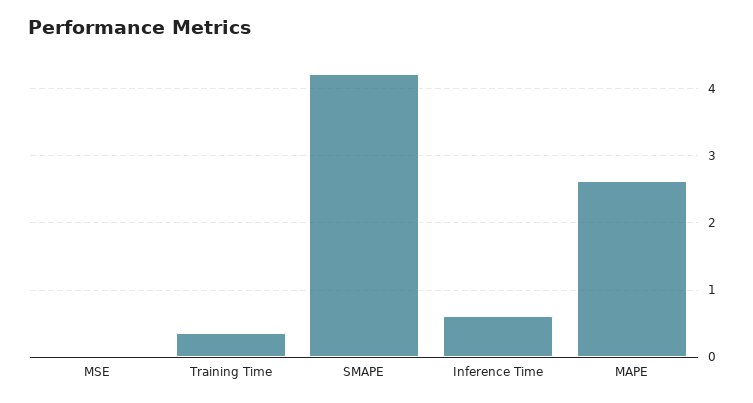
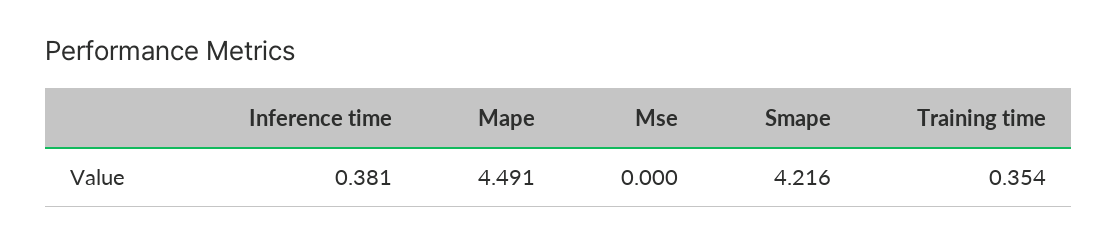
  {
    "MSE": 0,
    "Training Time": 0.354,
    "SMAPE": 4.216,
-   "Inference Time": 0.6,
+   "Inference Time": 0.381,
-   "MAPE": 2.6
+   "MAPE": 4.491
  }

